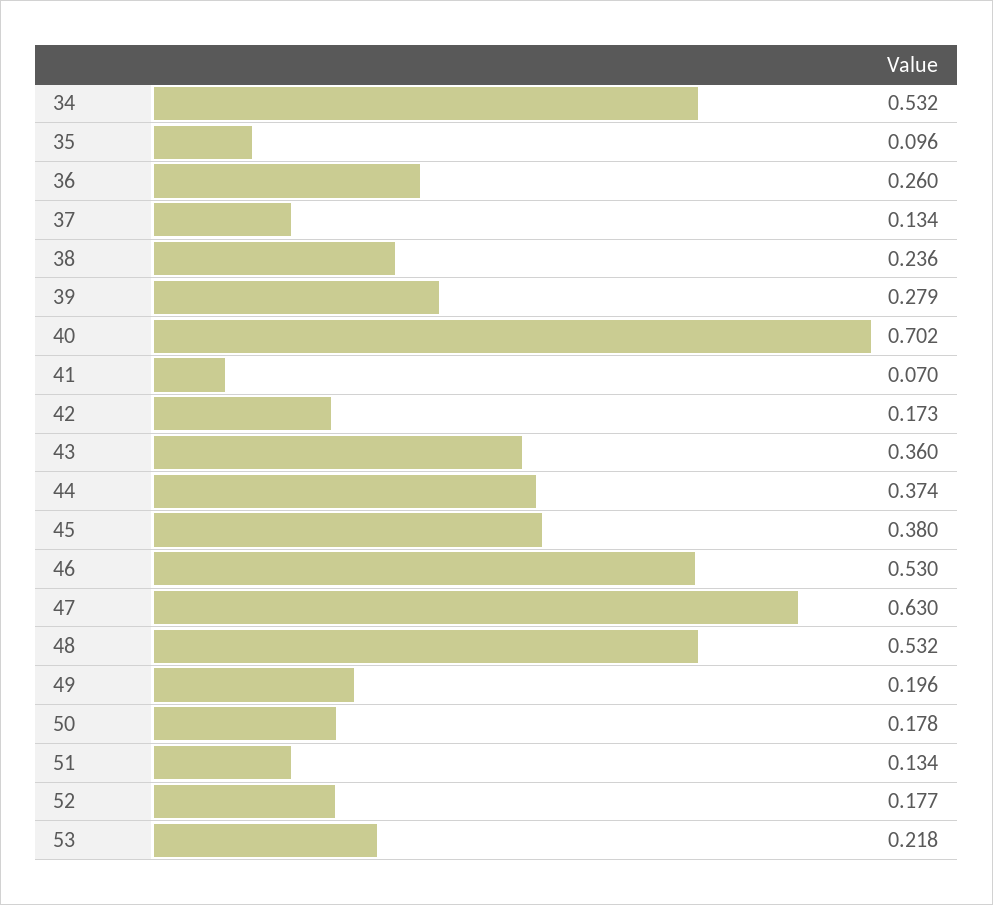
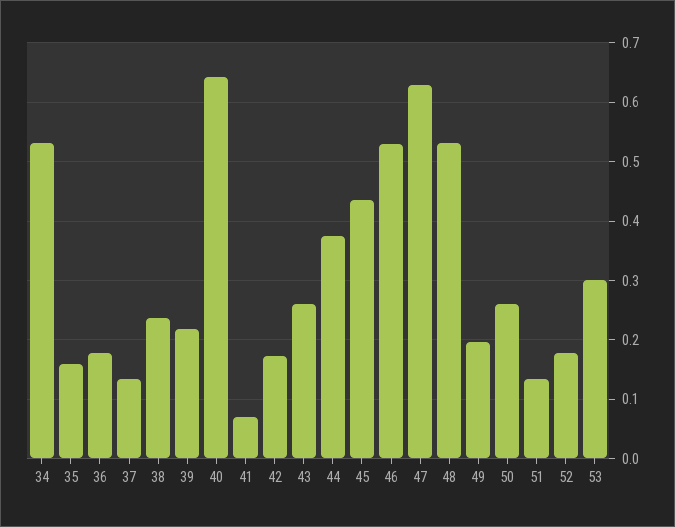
  {
    "34": 0.532,
-   "35": 0.096,
+   "35": 0.16,
-   "36": 0.26,
+   "36": 0.18,
    "37": 0.134,
    "38": 0.236,
-   "39": 0.279,
+   "39": 0.22,
-   "40": 0.702,
+   "40": 0.64,
    "41": 0.07,
    "42": 0.173,
-   "43": 0.36,
+   "43": 0.26,
    "44": 0.374,
-   "45": 0.38,
+   "45": 0.44,
    "46": 0.53,
    "47": 0.63,
    "48": 0.532,
    "49": 0.196,
-   "50": 0.178,
+   "50": 0.26,
    "51": 0.134,
    "52": 0.177,
-   "53": 0.218
+   "53": 0.3
  }

